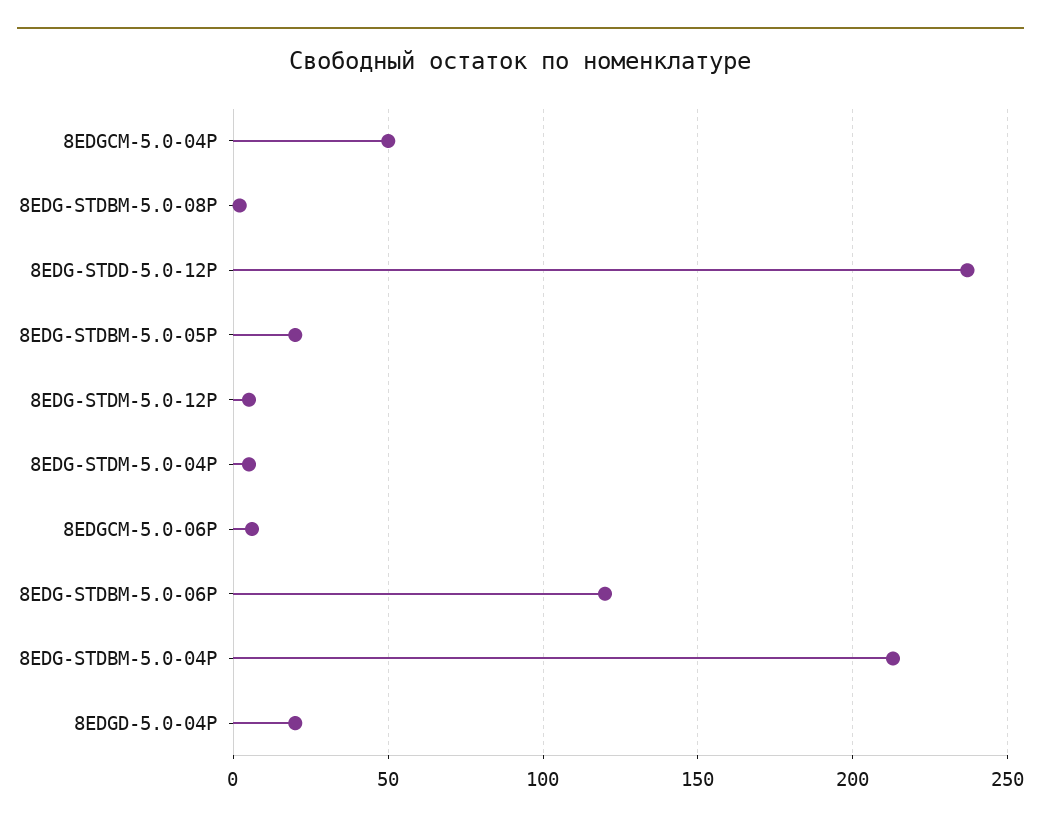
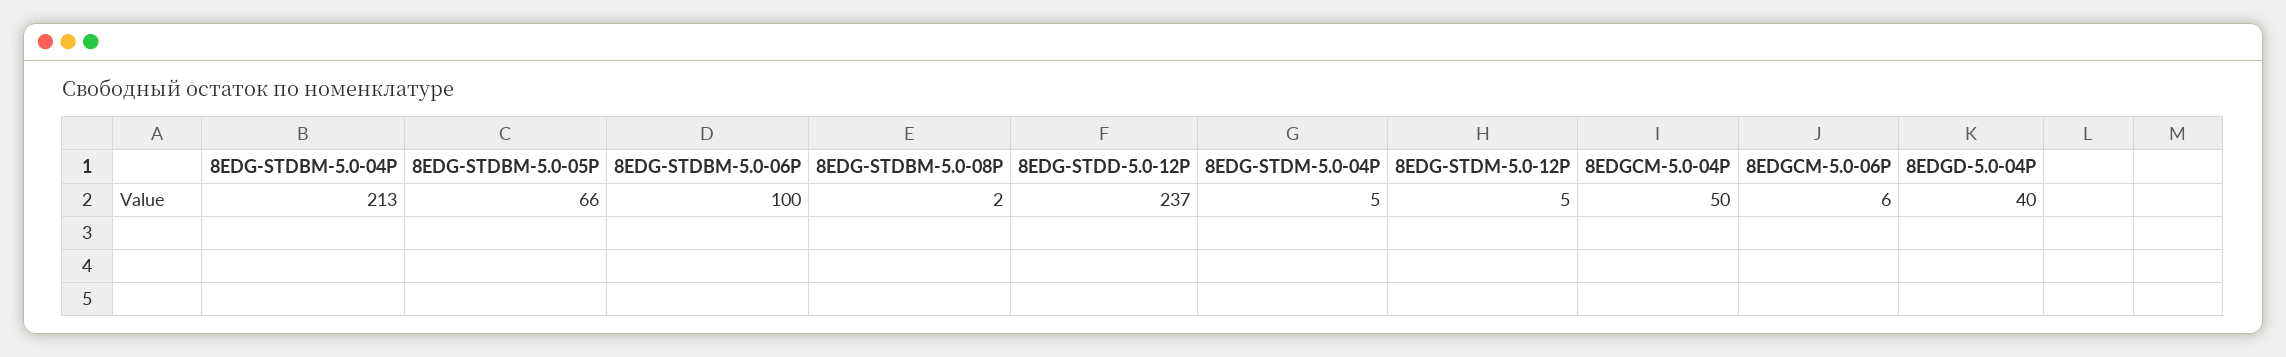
  {
    "8EDGCM-5.0-04P": 50,
    "8EDG-STDBM-5.0-08P": 2,
    "8EDG-STDD-5.0-12P": 237,
-   "8EDG-STDBM-5.0-05P": 20,
+   "8EDG-STDBM-5.0-05P": 66,
    "8EDG-STDM-5.0-12P": 5,
    "8EDG-STDM-5.0-04P": 5,
    "8EDGCM-5.0-06P": 6,
-   "8EDG-STDBM-5.0-06P": 120,
+   "8EDG-STDBM-5.0-06P": 100,
    "8EDG-STDBM-5.0-04P": 213,
-   "8EDGD-5.0-04P": 20
+   "8EDGD-5.0-04P": 40
  }

